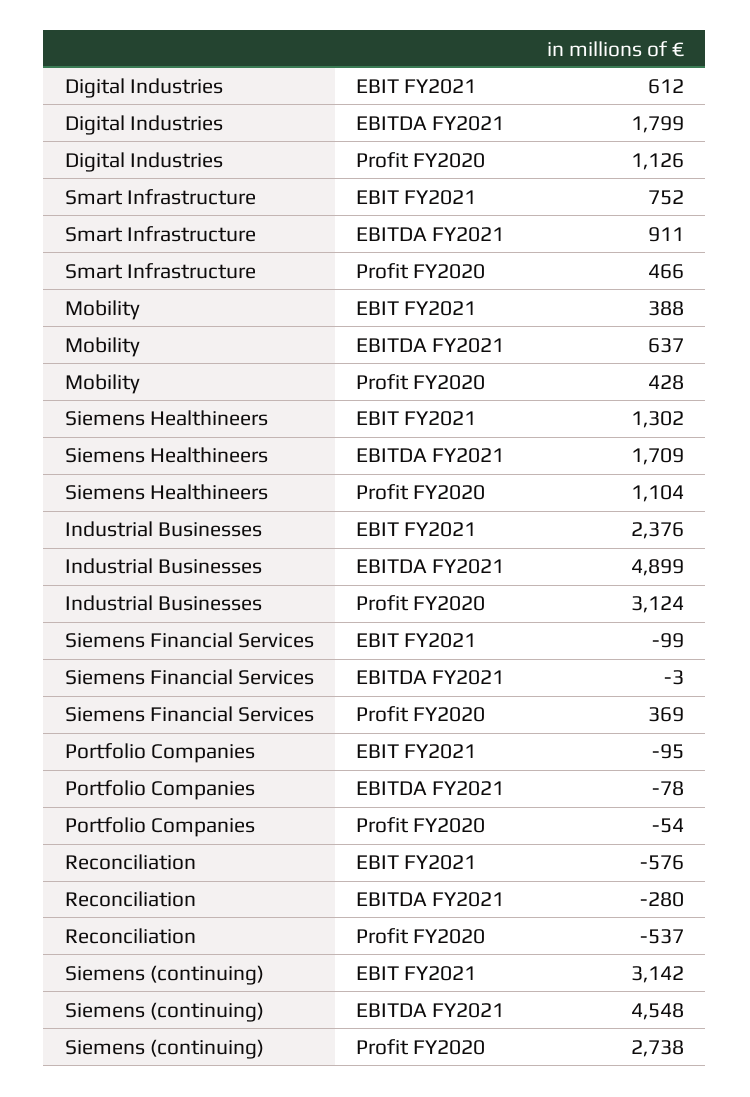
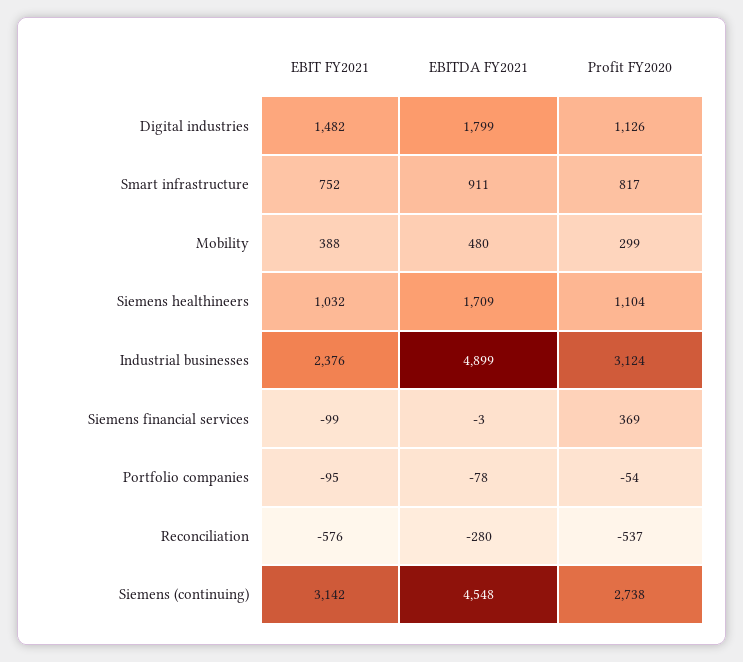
  {
    "Digital Industries": {
-     "EBIT FY2021": 612,
+     "EBIT FY2021": 1482,
      "EBITDA FY2021": 1799,
      "Profit FY2020": 1126
    },
    "Smart Infrastructure": {
      "EBIT FY2021": 752,
      "EBITDA FY2021": 911,
-     "Profit FY2020": 466
+     "Profit FY2020": 817
    },
    "Mobility": {
      "EBIT FY2021": 388,
-     "EBITDA FY2021": 637,
+     "EBITDA FY2021": 480,
-     "Profit FY2020": 428
+     "Profit FY2020": 299
    },
    "Siemens Healthineers": {
-     "EBIT FY2021": 1302,
+     "EBIT FY2021": 1032,
      "EBITDA FY2021": 1709,
      "Profit FY2020": 1104
    },
    "Industrial Businesses": {
      "EBIT FY2021": 2376,
      "EBITDA FY2021": 4899,
      "Profit FY2020": 3124
    },
    "Siemens Financial Services": {
      "EBIT FY2021": -99,
      "EBITDA FY2021": -3,
      "Profit FY2020": 369
    },
    "Portfolio Companies": {
      "EBIT FY2021": -95,
      "EBITDA FY2021": -78,
      "Profit FY2020": -54
    },
    "Reconciliation": {
      "EBIT FY2021": -576,
      "EBITDA FY2021": -280,
      "Profit FY2020": -537
    },
    "Siemens (continuing)": {
      "EBIT FY2021": 3142,
      "EBITDA FY2021": 4548,
      "Profit FY2020": 2738
    }
  }

